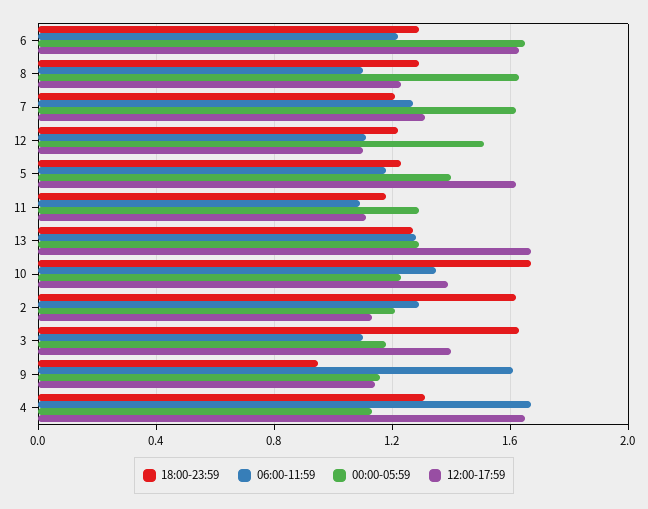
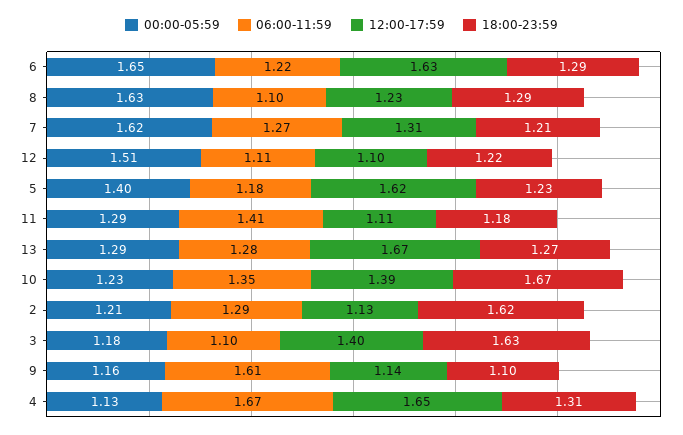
  {
    "18:00-23:59": {
      "6": 1.29,
      "8": 1.29,
      "7": 1.21,
      "12": 1.22,
      "5": 1.23,
      "11": 1.18,
      "13": 1.27,
      "10": 1.67,
      "2": 1.62,
      "3": 1.63,
-     "9": 0.95,
+     "9": 1.1,
      "4": 1.31
    },
    "06:00-11:59": {
      "6": 1.22,
      "8": 1.1,
      "7": 1.27,
      "12": 1.11,
      "5": 1.18,
-     "11": 1.1,
+     "11": 1.41,
      "13": 1.28,
      "10": 1.35,
      "2": 1.29,
      "3": 1.1,
      "9": 1.61,
      "4": 1.67
    },
    "00:00-05:59": {
      "6": 1.65,
      "8": 1.63,
      "7": 1.62,
      "12": 1.51,
      "5": 1.4,
      "11": 1.29,
      "13": 1.29,
      "10": 1.23,
      "2": 1.21,
      "3": 1.18,
      "9": 1.16,
      "4": 1.13
    },
    "12:00-17:59": {
      "6": 1.63,
      "8": 1.23,
      "7": 1.31,
      "12": 1.1,
      "5": 1.62,
      "11": 1.11,
      "13": 1.67,
      "10": 1.39,
      "2": 1.13,
      "3": 1.4,
      "9": 1.14,
      "4": 1.65
    }
  }

